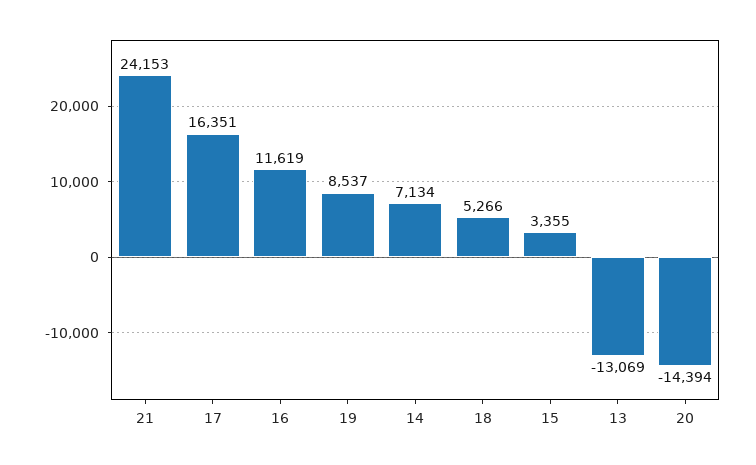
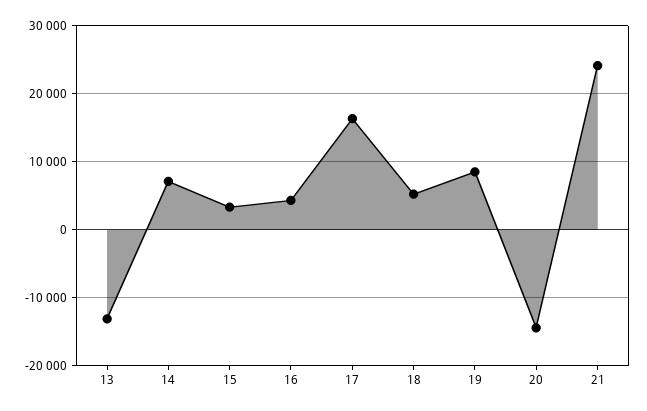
  {
    "21": 24153,
    "17": 16351,
-   "16": 11619,
+   "16": 4000,
    "19": 8537,
    "14": 7134,
    "18": 5266,
    "15": 3355,
    "13": -13069,
    "20": -14394
  }

